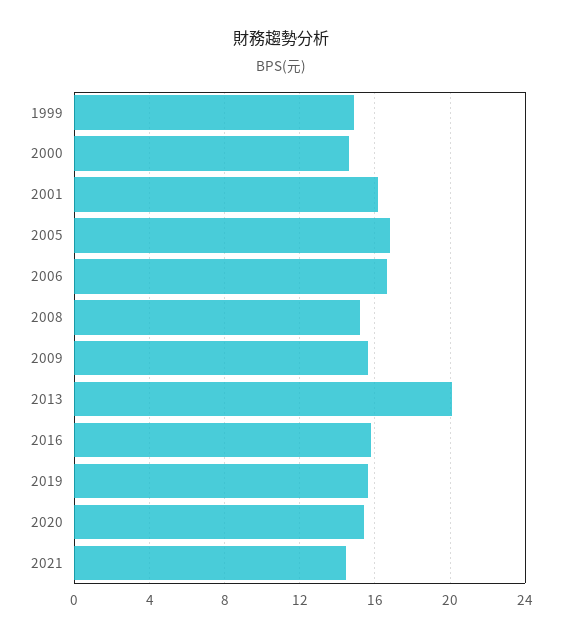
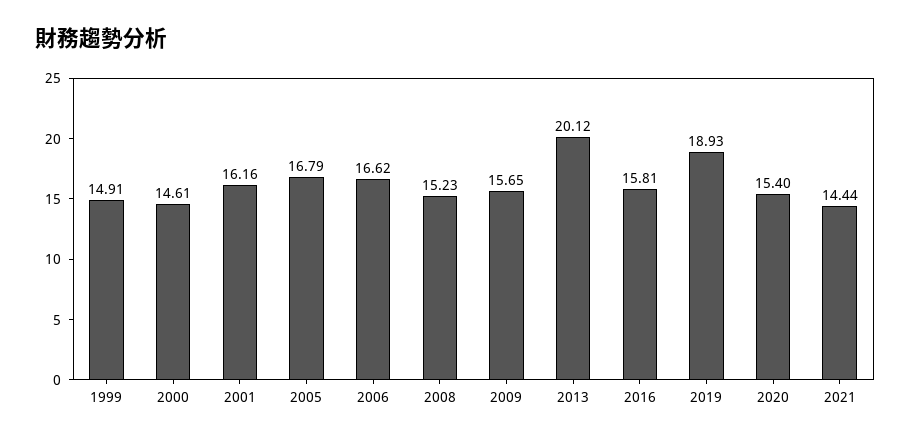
  {
    "1999": 14.91,
    "2000": 14.61,
    "2001": 16.16,
    "2005": 16.79,
    "2006": 16.62,
    "2008": 15.23,
    "2009": 15.65,
    "2013": 20.12,
    "2016": 15.81,
-   "2019": 15.5,
+   "2019": 18.93,
    "2020": 15.4,
    "2021": 14.44
  }

